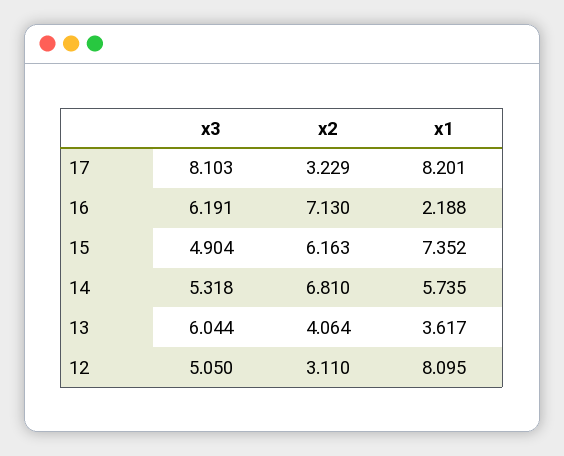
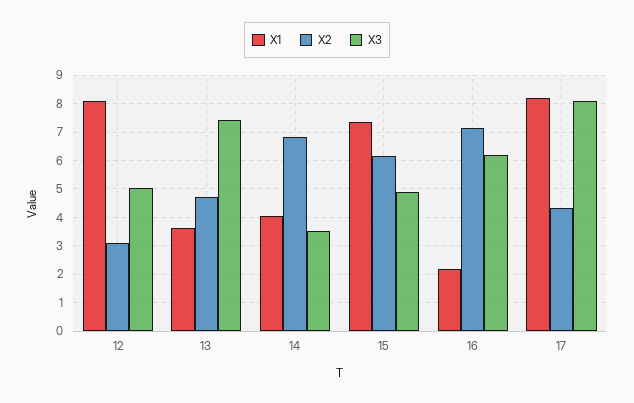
  {
    "x3": {
      "17": 8.103,
      "16": 6.191,
      "15": 4.904,
-     "14": 5.318,
+     "14": 3.5,
-     "13": 6.044,
+     "13": 7.5,
      "12": 5.05
    },
    "x2": {
-     "17": 3.229,
+     "17": 4.25,
      "16": 7.13,
      "15": 6.163,
      "14": 6.81,
-     "13": 4.064,
+     "13": 4.75,
      "12": 3.11
    },
    "x1": {
      "17": 8.201,
      "16": 2.188,
      "15": 7.352,
-     "14": 5.735,
+     "14": 4,
      "13": 3.617,
      "12": 8.095
    }
  }

